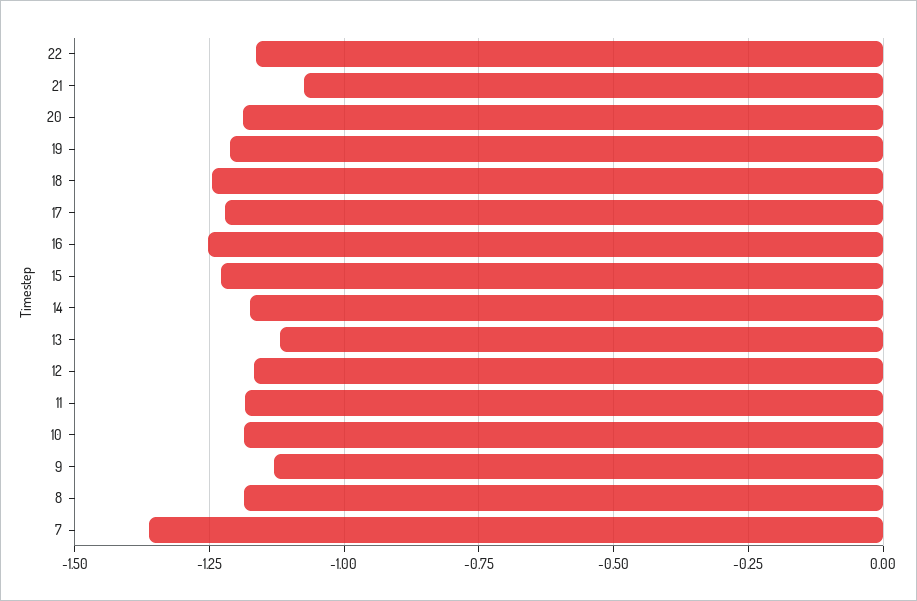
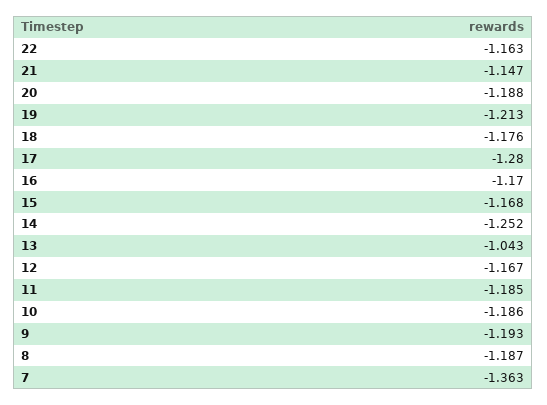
  {
    "22": -1.163,
-   "21": -1.075,
+   "21": -1.147,
    "20": -1.188,
    "19": -1.213,
-   "18": -1.25,
+   "18": -1.176,
-   "17": -1.225,
+   "17": -1.28,
-   "16": -1.25,
+   "16": -1.17,
-   "15": -1.225,
+   "15": -1.168,
-   "14": -1.175,
+   "14": -1.252,
-   "13": -1.125,
+   "13": -1.043,
    "12": -1.167,
    "11": -1.185,
    "10": -1.186,
-   "9": -1.125,
+   "9": -1.193,
    "8": -1.187,
    "7": -1.363
  }

